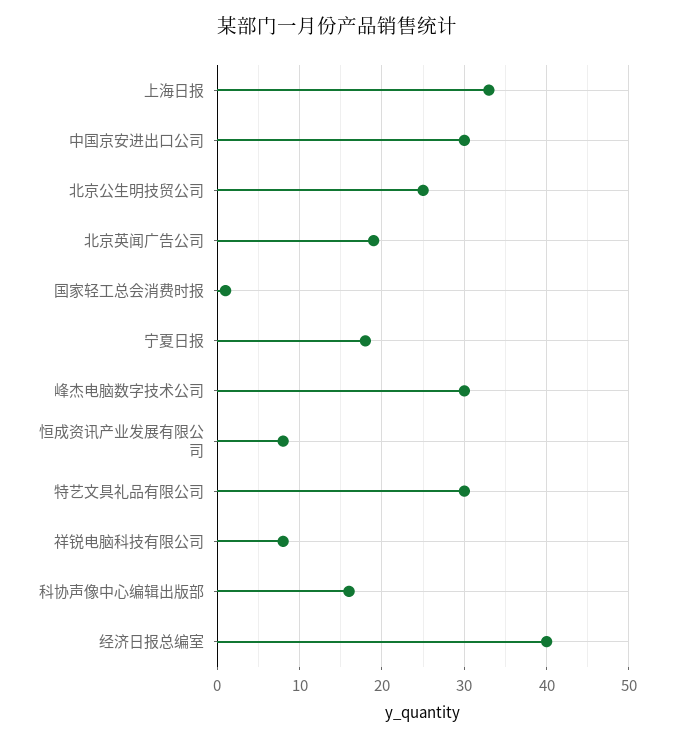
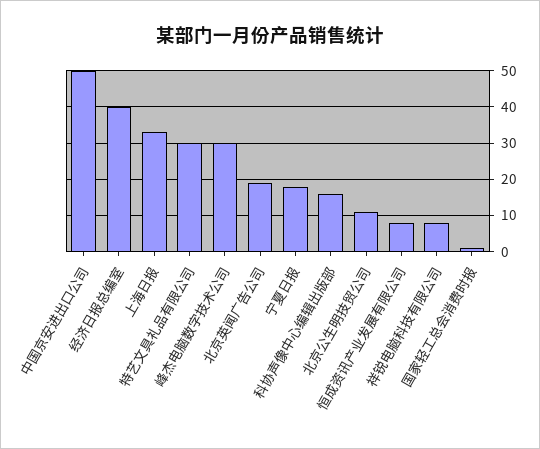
  {
    "上海日报": 33,
-   "中国京安进出口公司": 30,
+   "中国京安进出口公司": 50,
-   "北京公生明技贸公司": 25,
+   "北京公生明技贸公司": 10,
    "北京英闻广告公司": 19,
    "国家轻工总会消费时报": 1,
    "宁夏日报": 18,
    "峰杰电脑数字技术公司": 30,
    "恒成资讯产业发展有限公司": 8,
    "特艺文具礼品有限公司": 30,
    "祥锐电脑科技有限公司": 8,
    "科协声像中心编辑出版部": 16,
    "经济日报总编室": 40
  }

